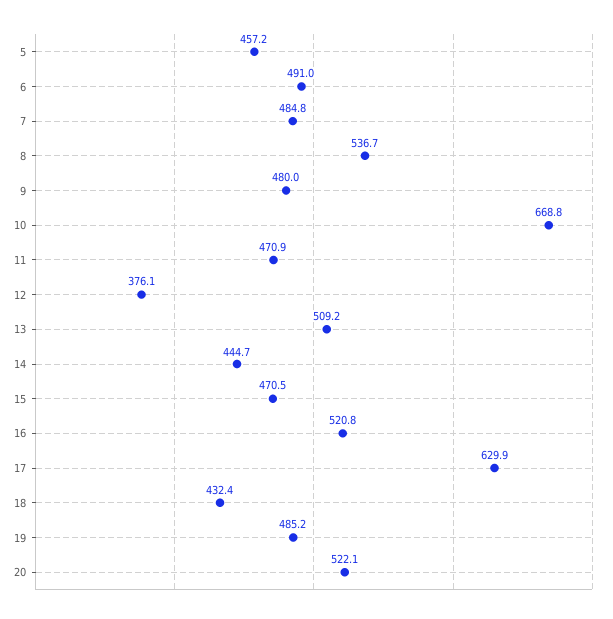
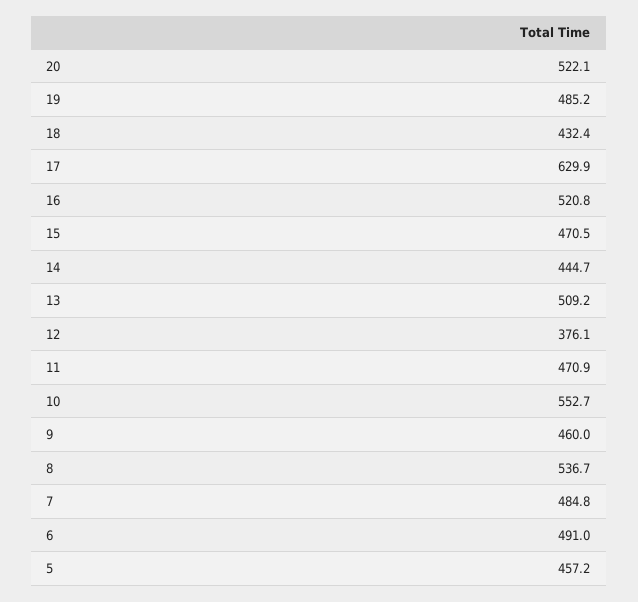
  {
    "5": 457.2,
    "6": 491,
    "7": 484.8,
    "8": 536.7,
-   "9": 480,
+   "9": 460,
-   "10": 668.8,
+   "10": 552.7,
    "11": 470.9,
    "12": 376.1,
    "13": 509.2,
    "14": 444.7,
    "15": 470.5,
    "16": 520.8,
    "17": 629.9,
    "18": 432.4,
    "19": 485.2,
    "20": 522.1
  }

